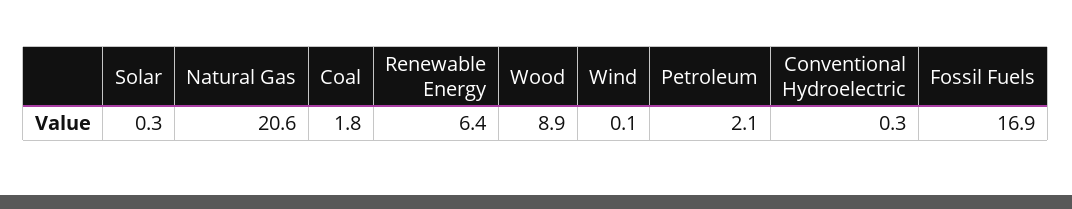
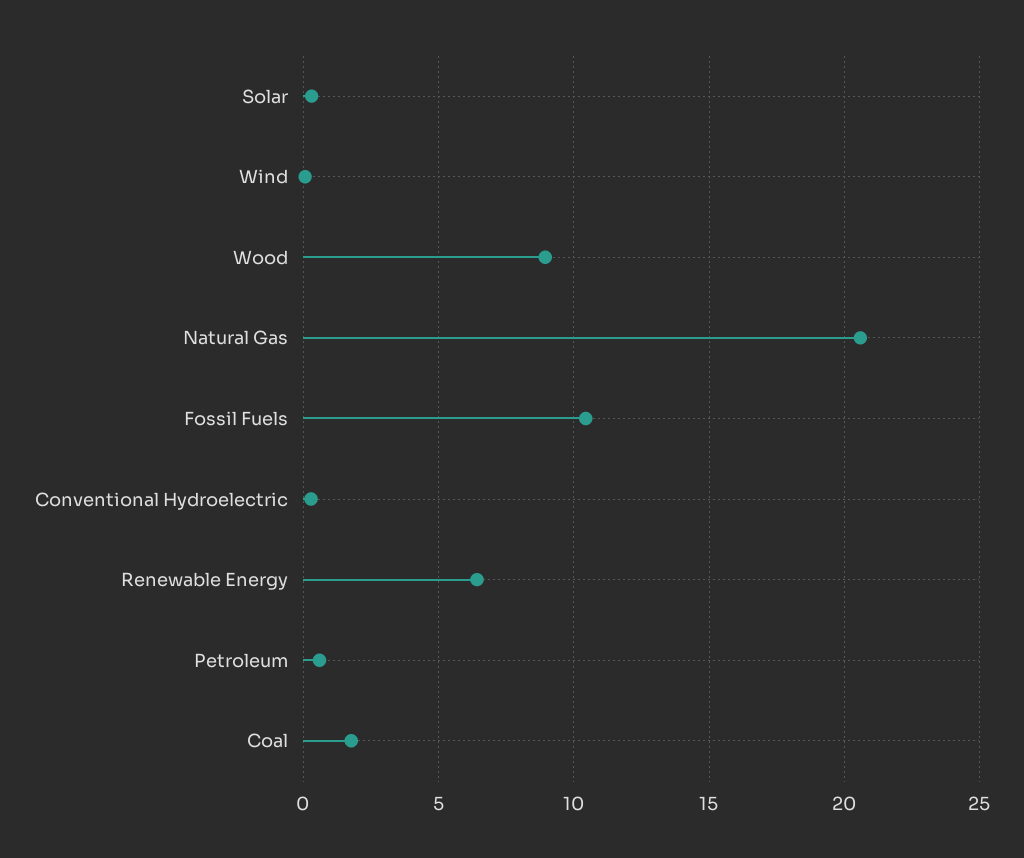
  {
    "Solar": 0.3,
    "Natural Gas": 20.6,
    "Coal": 1.8,
    "Renewable Energy": 6.4,
    "Wood": 8.9,
    "Wind": 0.1,
-   "Petroleum": 2.1,
+   "Petroleum": 0.5,
    "Conventional Hydroelectric": 0.3,
-   "Fossil Fuels": 16.9
+   "Fossil Fuels": 10.5
  }

